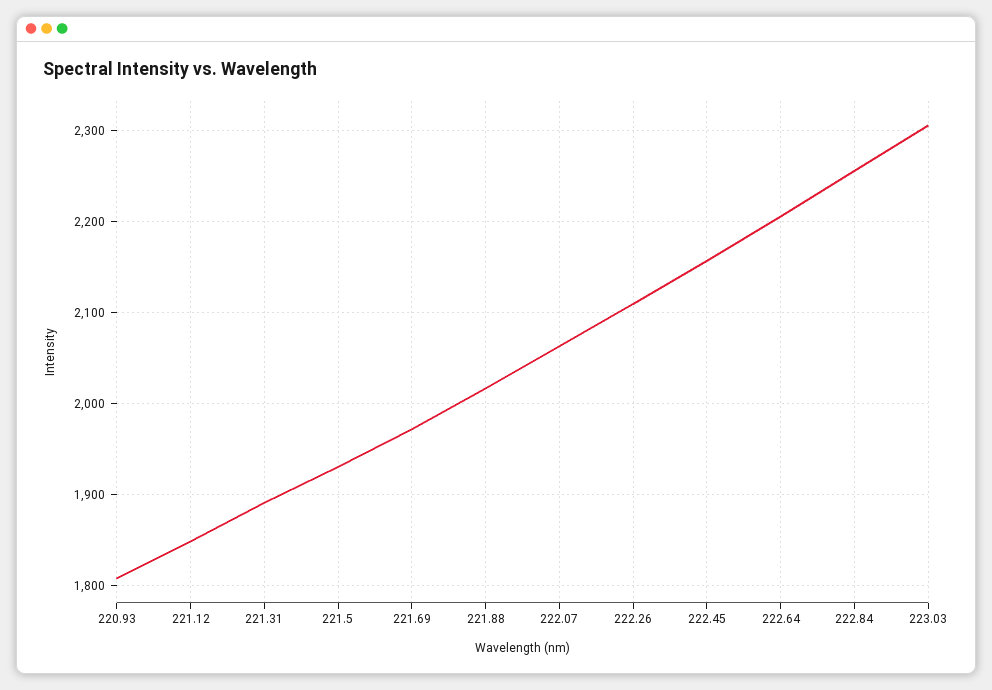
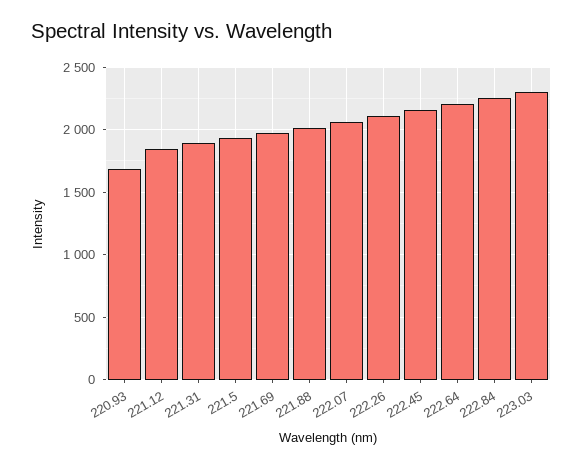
  {
-   "220.93": 1810,
+   "220.93": 1700,
    "221.12": 1850,
    "221.31": 1890,
    "221.5": 1930,
    "221.69": 1970,
    "221.88": 2020,
    "222.07": 2060,
    "222.26": 2110,
    "222.45": 2160,
    "222.64": 2210,
    "222.84": 2260,
    "223.03": 2310
  }

